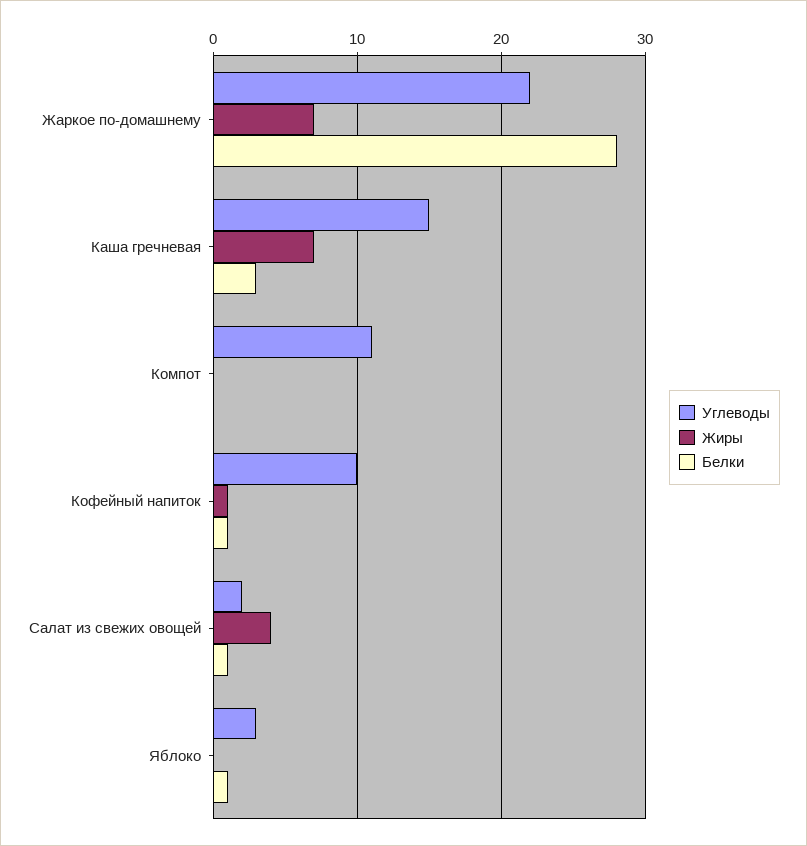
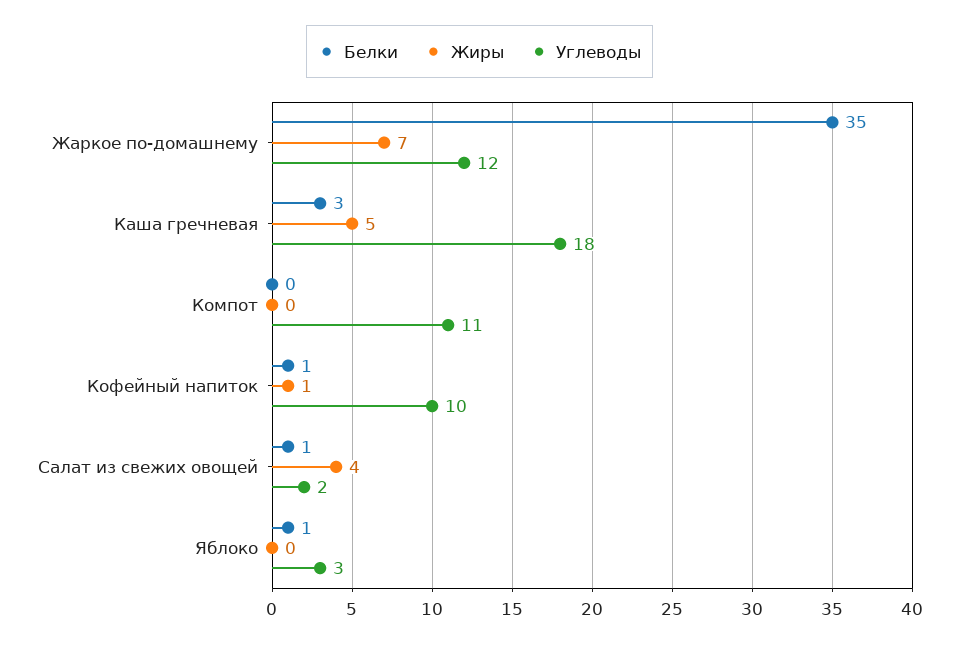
  {
    "Углеводы": {
-     "Жаркое по-домашнему": 22,
+     "Жаркое по-домашнему": 12,
-     "Каша гречневая": 15,
+     "Каша гречневая": 18,
      "Компот": 11,
      "Кофейный напиток": 10,
      "Салат из свежих овощей": 2,
      "Яблоко": 3
    },
    "Жиры": {
      "Жаркое по-домашнему": 7,
-     "Каша гречневая": 7,
+     "Каша гречневая": 5,
      "Компот": 0,
      "Кофейный напиток": 1,
      "Салат из свежих овощей": 4,
      "Яблоко": 0
    },
    "Белки": {
-     "Жаркое по-домашнему": 28,
+     "Жаркое по-домашнему": 35,
      "Каша гречневая": 3,
      "Компот": 0,
      "Кофейный напиток": 1,
      "Салат из свежих овощей": 1,
      "Яблоко": 1
    }
  }

